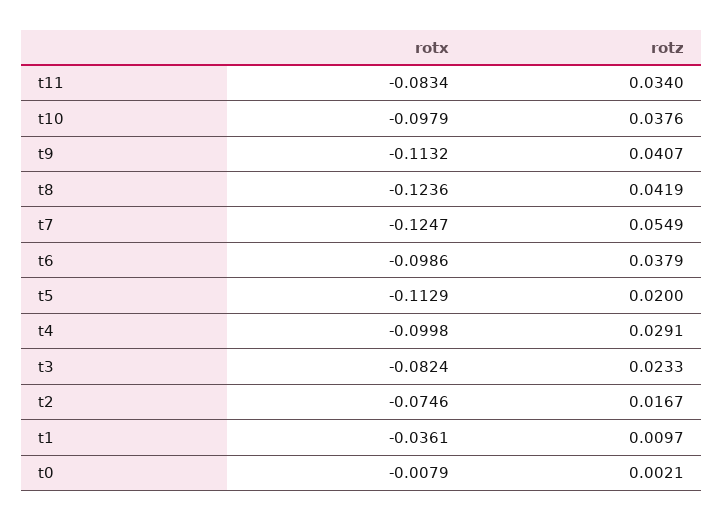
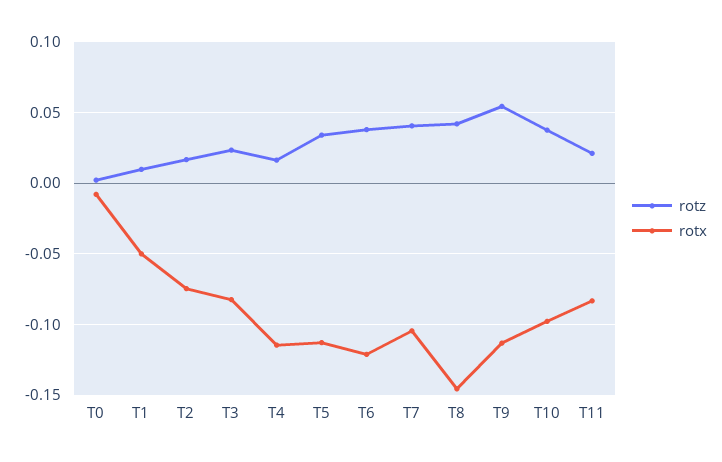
  {
    "rotx": {
      "t11": -0.0834,
      "t10": -0.0979,
      "t9": -0.1132,
-     "t8": -0.1236,
+     "t8": -0.145,
-     "t7": -0.1247,
+     "t7": -0.105,
-     "t6": -0.0986,
+     "t6": -0.12,
      "t5": -0.1129,
-     "t4": -0.0998,
+     "t4": -0.115,
      "t3": -0.0824,
      "t2": -0.0746,
-     "t1": -0.0361,
+     "t1": -0.05,
      "t0": -0.0079
    },
    "rotz": {
-     "t11": 0.034,
+     "t11": 0.02,
      "t10": 0.0376,
-     "t9": 0.0407,
+     "t9": 0.055,
      "t8": 0.0419,
-     "t7": 0.0549,
+     "t7": 0.04,
      "t6": 0.0379,
-     "t5": 0.02,
+     "t5": 0.035,
-     "t4": 0.0291,
+     "t4": 0.015,
      "t3": 0.0233,
      "t2": 0.0167,
      "t1": 0.0097,
      "t0": 0.0021
    }
  }

